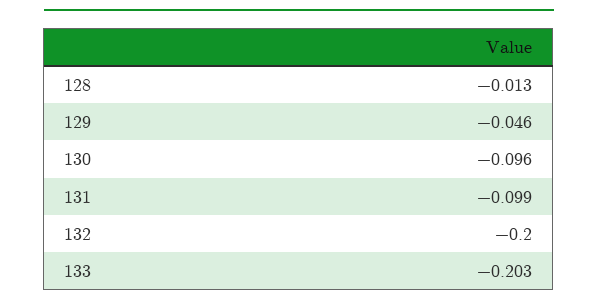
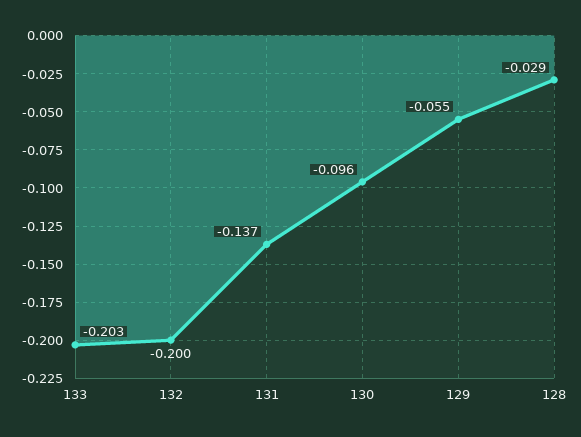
  {
-   "128": -0.013,
+   "128": -0.029,
-   "129": -0.046,
+   "129": -0.055,
    "130": -0.096,
-   "131": -0.099,
+   "131": -0.137,
    "132": -0.2,
    "133": -0.203
  }

